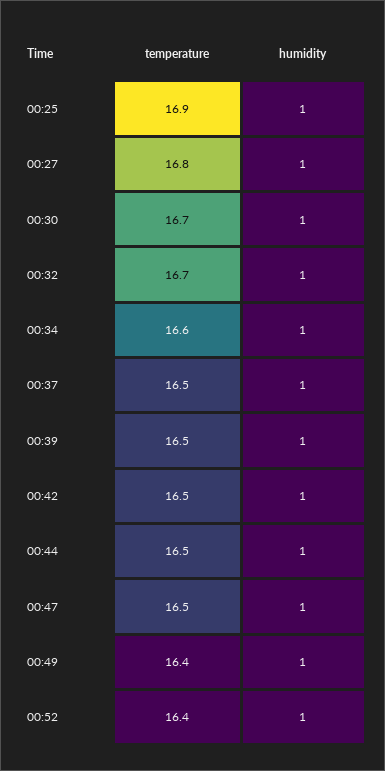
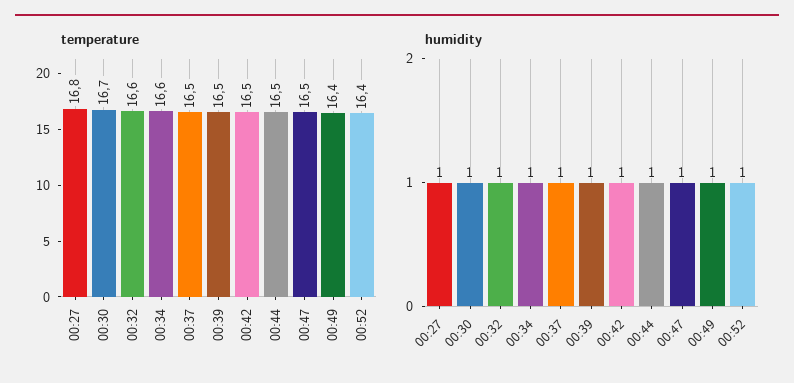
  {
    "temperature": {
-     "00:25": 16.9,
      "00:27": 16.8,
      "00:30": 16.7,
-     "00:32": 16.7,
+     "00:32": 16.6,
      "00:34": 16.6,
      "00:37": 16.5,
      "00:39": 16.5,
      "00:42": 16.5,
      "00:44": 16.5,
      "00:47": 16.5,
      "00:49": 16.4,
      "00:52": 16.4
    },
    "humidity": {
-     "00:25": 1,
      "00:27": 1,
      "00:30": 1,
      "00:32": 1,
      "00:34": 1,
      "00:37": 1,
      "00:39": 1,
      "00:42": 1,
      "00:44": 1,
      "00:47": 1,
      "00:49": 1,
      "00:52": 1
    }
  }

